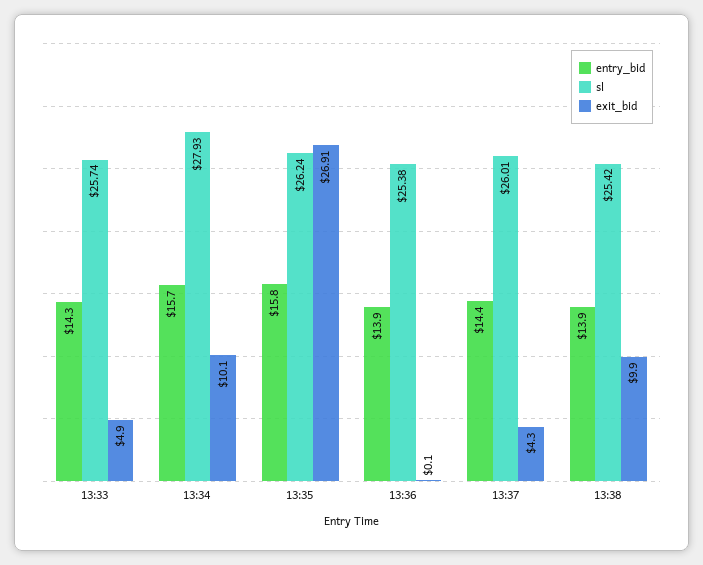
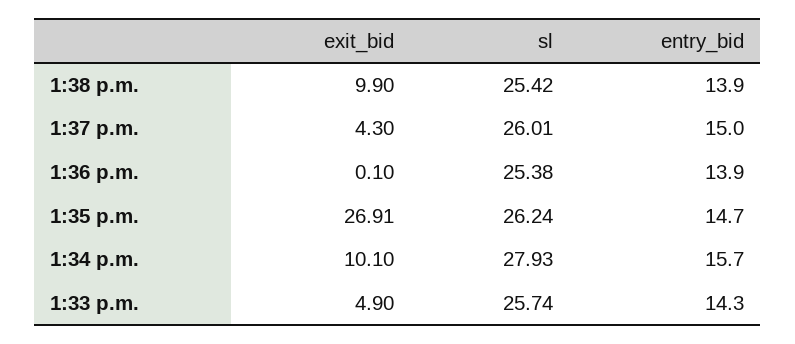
  {
    "entry_bid": {
      "13:33": 14.3,
      "13:34": 15.7,
-     "13:35": 15.8,
+     "13:35": 14.7,
      "13:36": 13.9,
-     "13:37": 14.4,
+     "13:37": 15,
      "13:38": 13.9
    },
    "sl": {
      "13:33": 25.74,
      "13:34": 27.93,
      "13:35": 26.24,
      "13:36": 25.38,
      "13:37": 26.01,
      "13:38": 25.42
    },
    "exit_bid": {
      "13:33": 4.9,
      "13:34": 10.1,
      "13:35": 26.91,
      "13:36": 0.1,
      "13:37": 4.3,
      "13:38": 9.9
    }
  }

